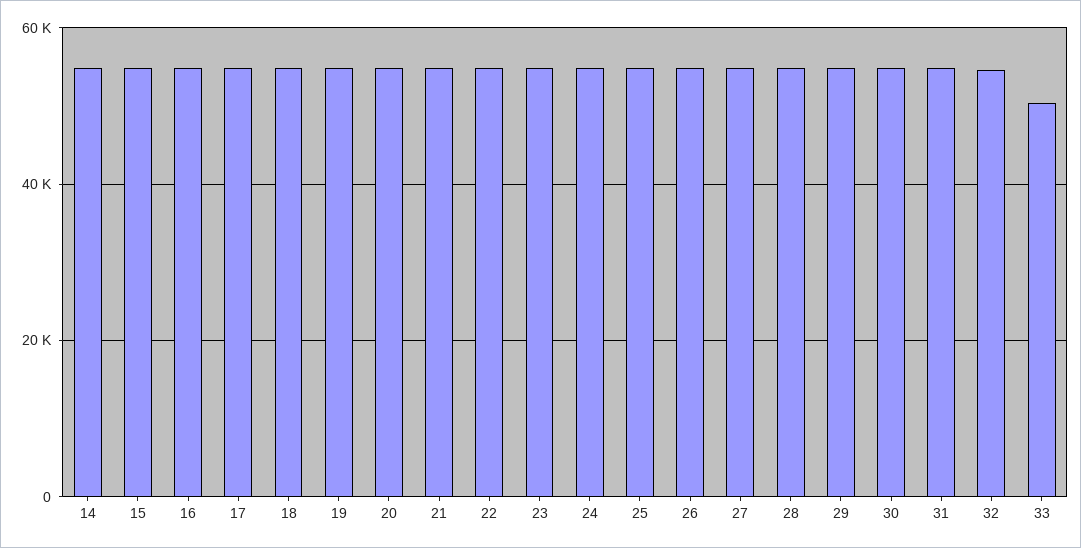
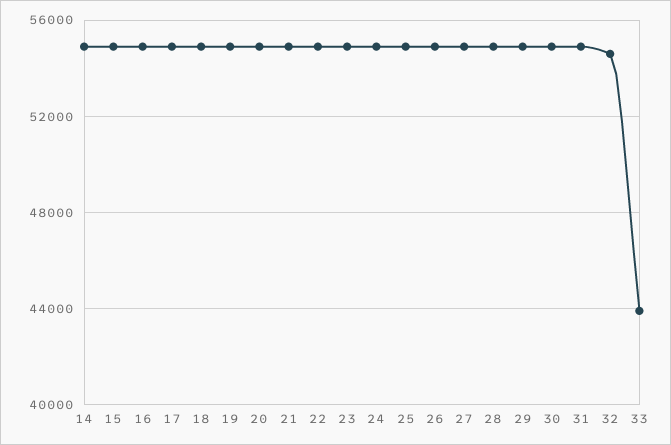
  {
    "14": 55000,
    "15": 55000,
    "16": 55000,
    "17": 55000,
    "18": 55000,
    "19": 55000,
    "20": 55000,
    "21": 55000,
    "22": 55000,
    "23": 55000,
    "24": 55000,
    "25": 55000,
    "26": 55000,
    "27": 55000,
    "28": 55000,
    "29": 55000,
    "30": 55000,
    "31": 55000,
    "32": 54500,
-   "33": 50000
+   "33": 44000
  }

